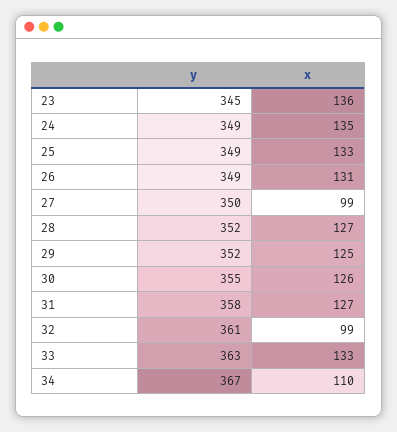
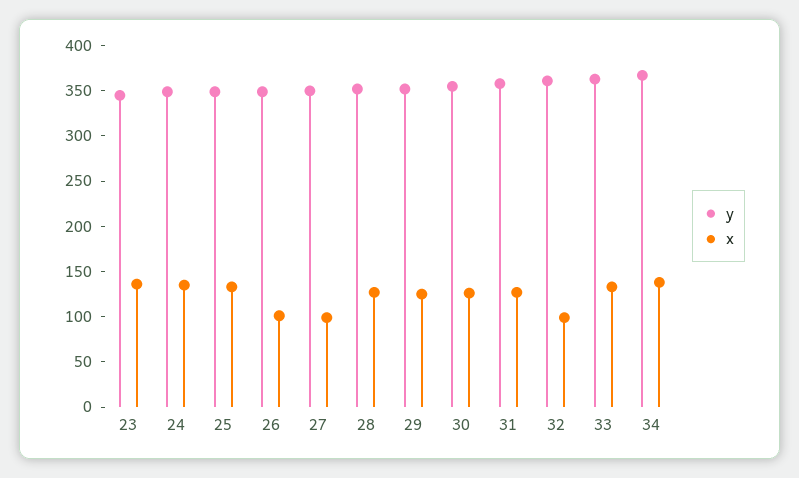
  {
    "y": {
      "23": 345,
      "24": 349,
      "25": 349,
      "26": 349,
      "27": 350,
      "28": 352,
      "29": 352,
      "30": 355,
      "31": 358,
      "32": 361,
      "33": 363,
      "34": 367
    },
    "x": {
      "23": 136,
      "24": 135,
      "25": 133,
-     "26": 131,
+     "26": 100,
      "27": 99,
      "28": 127,
      "29": 125,
      "30": 126,
      "31": 127,
      "32": 99,
      "33": 133,
-     "34": 110
+     "34": 140
    }
  }

